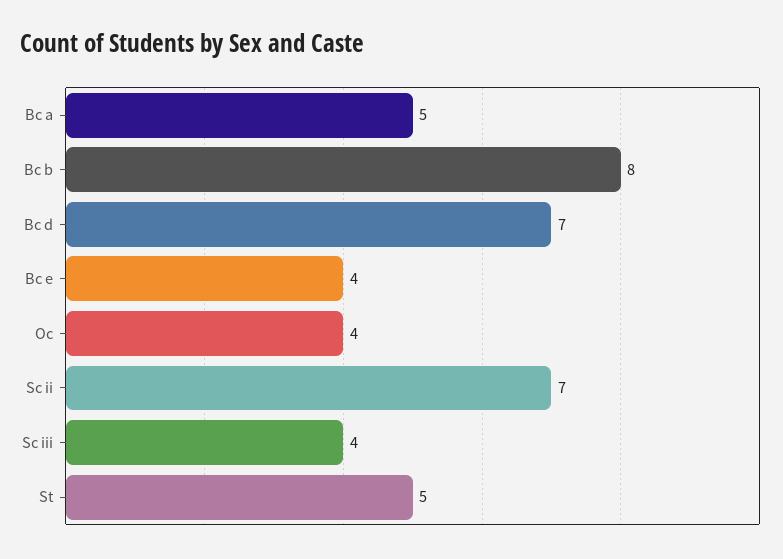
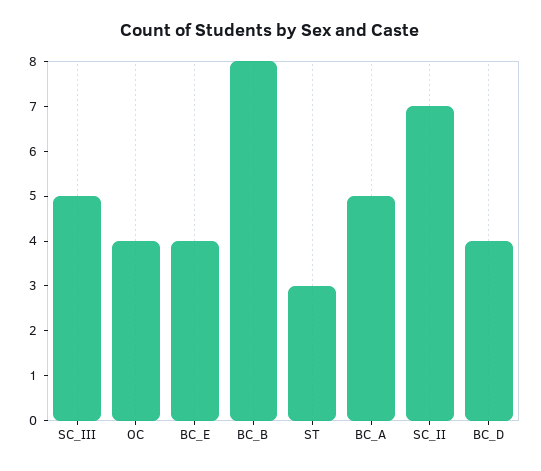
  {
    "Bc a": 5,
    "Bc b": 8,
-   "Bc d": 7,
+   "Bc d": 4,
    "Bc e": 4,
    "Oc": 4,
    "Sc ii": 7,
-   "Sc iii": 4,
+   "Sc iii": 5,
-   "St": 5
+   "St": 3
  }

